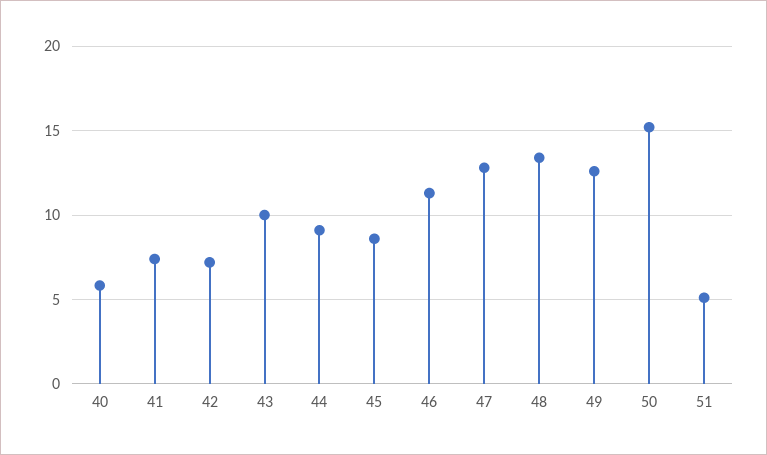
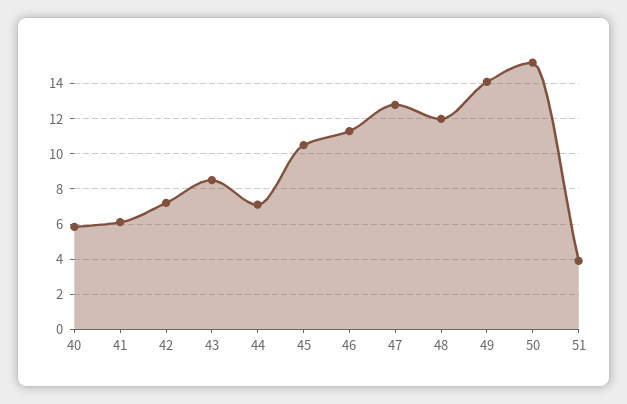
  {
    "40": 6,
-   "41": 7.5,
+   "41": 6,
    "42": 7,
-   "43": 10,
+   "43": 8.5,
-   "44": 9,
+   "44": 7,
-   "45": 8.5,
+   "45": 10.5,
    "46": 11.5,
    "47": 13,
-   "48": 13.5,
+   "48": 12,
-   "49": 12.5,
+   "49": 14,
    "50": 15,
-   "51": 5
+   "51": 4
  }

